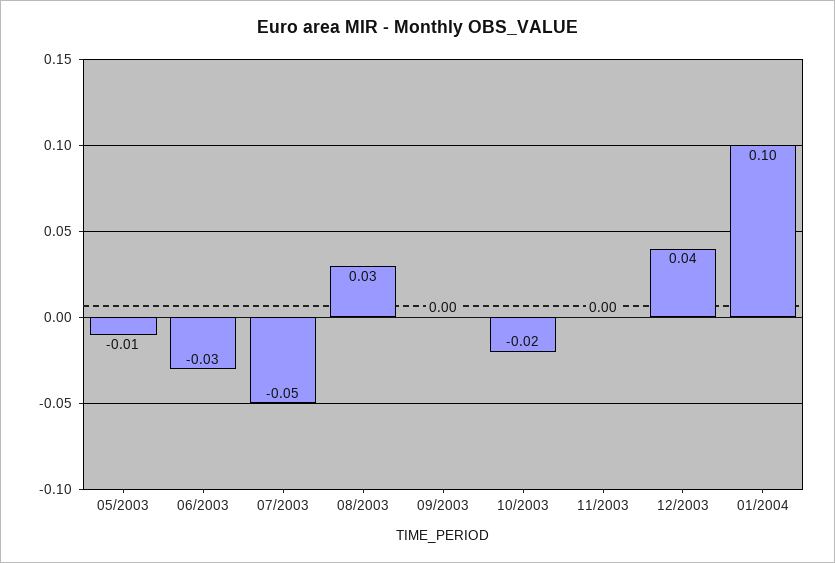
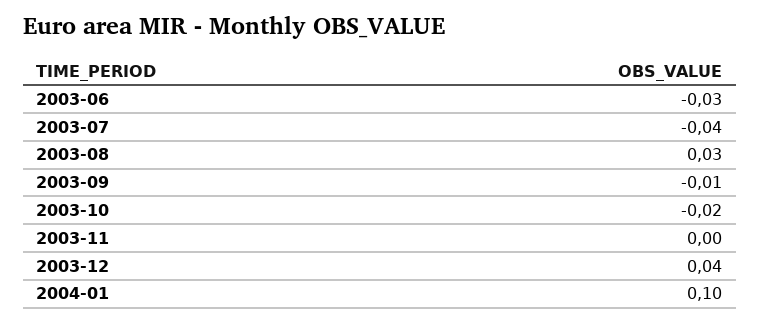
  {
-   "05/2003": -0.01,
    "06/2003": -0.03,
-   "07/2003": -0.05,
+   "07/2003": -0.04,
    "08/2003": 0.03,
-   "09/2003": 0,
+   "09/2003": -0.01,
    "10/2003": -0.02,
    "11/2003": 0,
    "12/2003": 0.04,
    "01/2004": 0.1
  }

